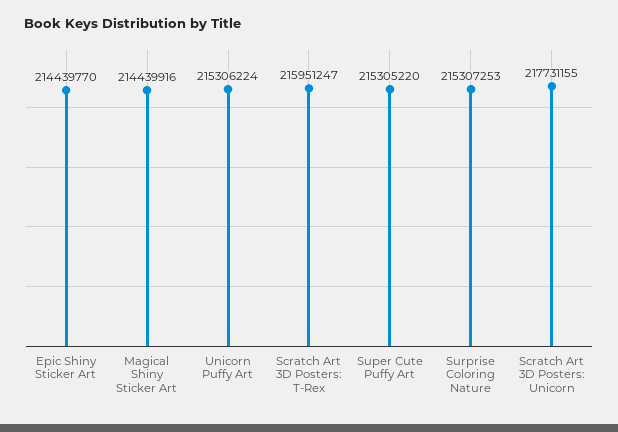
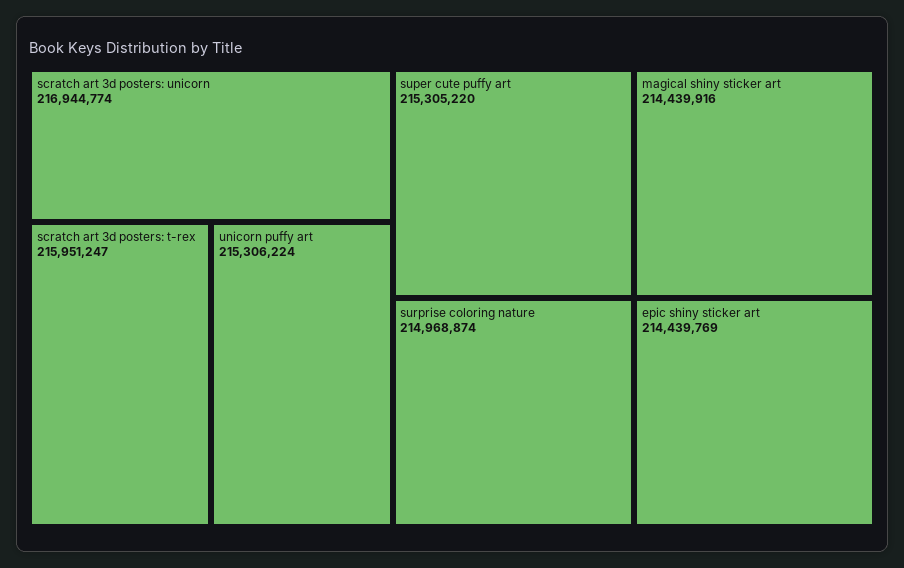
  {
-   "Epic Shiny Sticker Art": 214439770,
+   "Epic Shiny Sticker Art": 214439769,
    "Magical Shiny Sticker Art": 214439916,
    "Unicorn Puffy Art": 215306224,
    "Scratch Art 3D Posters: T-Rex": 215951247,
    "Super Cute Puffy Art": 215305220,
-   "Surprise Coloring Nature": 215307253,
+   "Surprise Coloring Nature": 214968874,
-   "Scratch Art 3D Posters: Unicorn": 217731155
+   "Scratch Art 3D Posters: Unicorn": 216944774
  }

